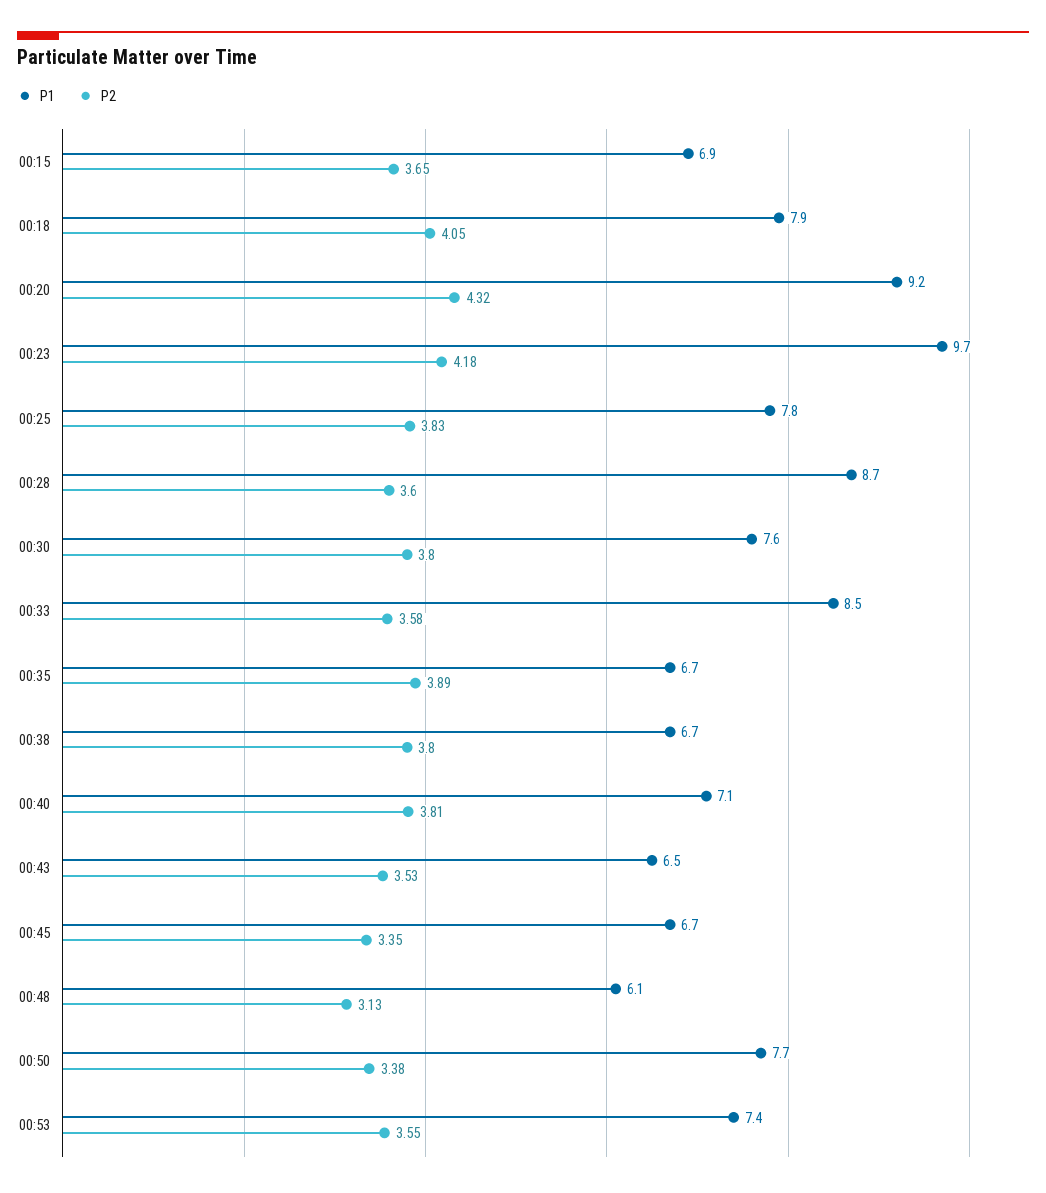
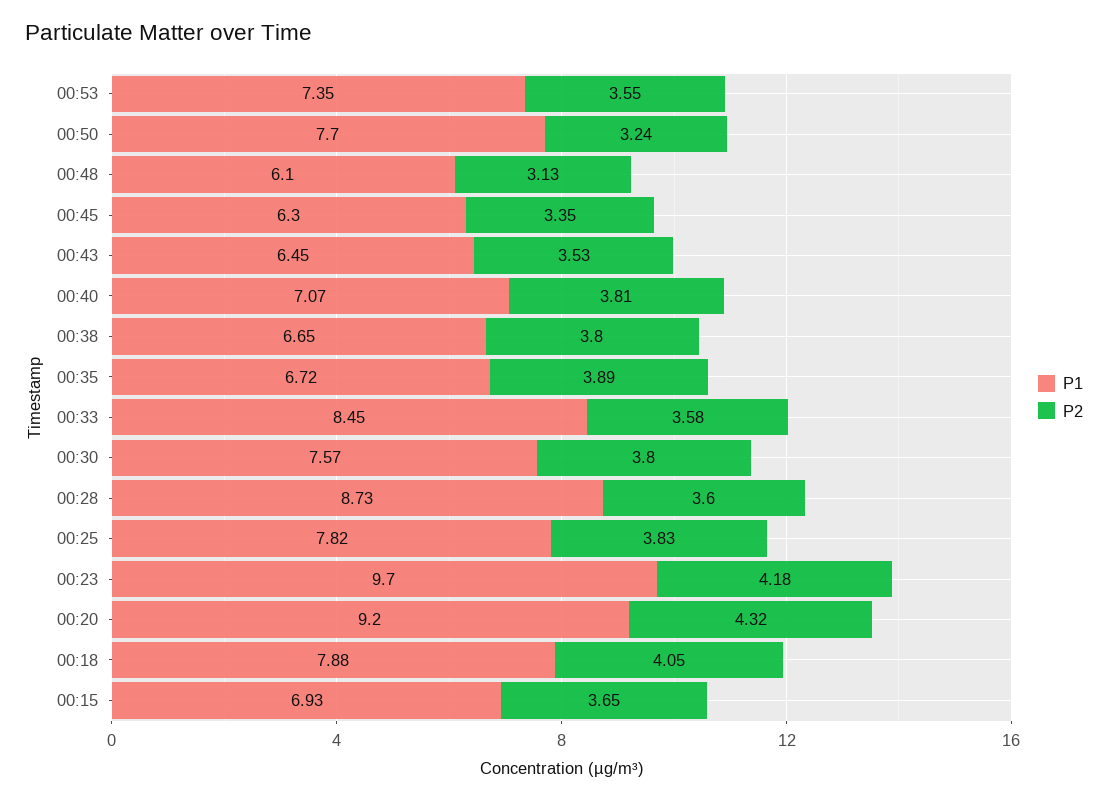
  {
    "P1": {
      "00:15": 6.93,
      "00:18": 7.88,
      "00:20": 9.2,
      "00:23": 9.7,
      "00:25": 7.82,
      "00:28": 8.73,
      "00:30": 7.57,
      "00:33": 8.45,
      "00:35": 6.72,
      "00:38": 6.65,
      "00:40": 7.07,
      "00:43": 6.45,
-     "00:45": 6.7,
+     "00:45": 6.3,
      "00:48": 6.1,
      "00:50": 7.7,
      "00:53": 7.35
    },
    "P2": {
      "00:15": 3.65,
      "00:18": 4.05,
      "00:20": 4.32,
      "00:23": 4.18,
      "00:25": 3.83,
      "00:28": 3.6,
      "00:30": 3.8,
      "00:33": 3.58,
      "00:35": 3.89,
      "00:38": 3.8,
      "00:40": 3.81,
      "00:43": 3.53,
      "00:45": 3.35,
      "00:48": 3.13,
-     "00:50": 3.38,
+     "00:50": 3.24,
      "00:53": 3.55
    }
  }

